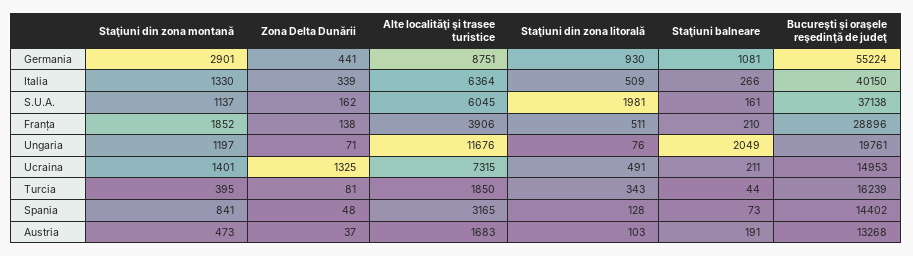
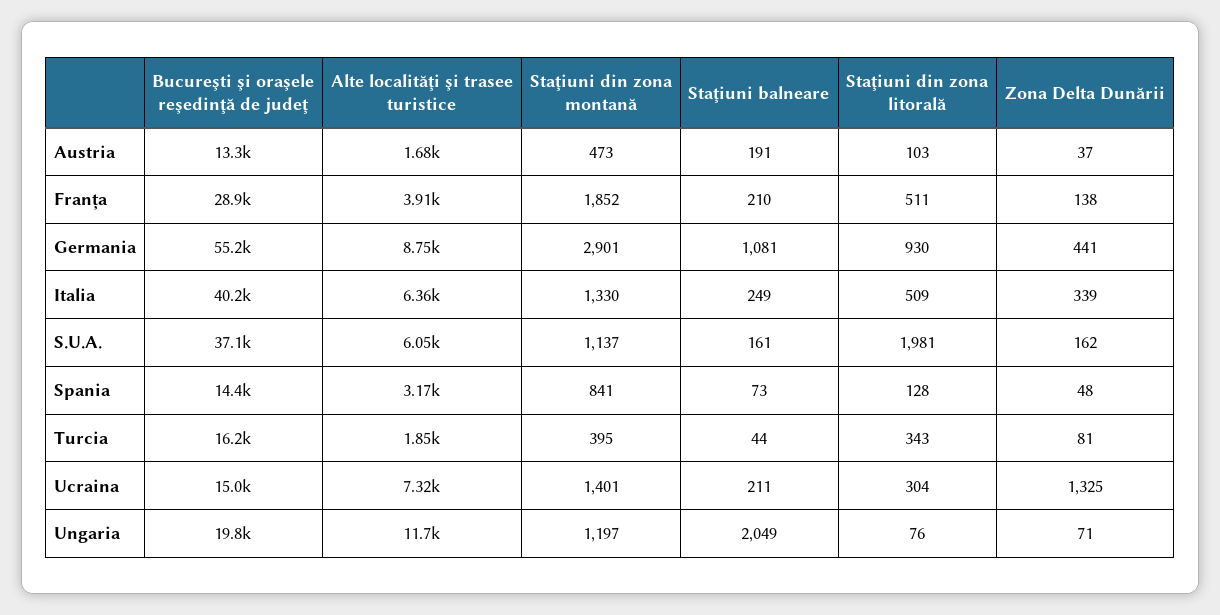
  {
    "Staţiuni din zona montană": {
      "Germania": 2901,
      "Italia": 1330,
      "S.U.A.": 1137,
      "Franța": 1852,
      "Ungaria": 1197,
      "Ucraina": 1401,
      "Turcia": 395,
      "Spania": 841,
      "Austria": 473
    },
    "Zona Delta Dunării": {
      "Germania": 441,
      "Italia": 339,
      "S.U.A.": 162,
      "Franța": 138,
      "Ungaria": 71,
      "Ucraina": 1325,
      "Turcia": 81,
      "Spania": 48,
      "Austria": 37
    },
    "Alte localităţi şi trasee turistice": {
      "Germania": 8751,
      "Italia": 6364,
      "S.U.A.": 6045,
      "Franța": 3906,
      "Ungaria": 11676,
      "Ucraina": 7315,
      "Turcia": 1850,
      "Spania": 3165,
      "Austria": 1683
    },
    "Staţiuni din zona litorală": {
      "Germania": 930,
      "Italia": 509,
      "S.U.A.": 1981,
      "Franța": 511,
      "Ungaria": 76,
-     "Ucraina": 491,
+     "Ucraina": 304,
      "Turcia": 343,
      "Spania": 128,
      "Austria": 103
    },
    "Staţiuni balneare": {
      "Germania": 1081,
-     "Italia": 266,
+     "Italia": 249,
      "S.U.A.": 161,
      "Franța": 210,
      "Ungaria": 2049,
      "Ucraina": 211,
      "Turcia": 44,
      "Spania": 73,
      "Austria": 191
    },
    "Bucureşti şi oraşele reşedinţă de judeţ": {
      "Germania": 55224,
      "Italia": 40150,
      "S.U.A.": 37138,
      "Franța": 28896,
      "Ungaria": 19761,
      "Ucraina": 14953,
      "Turcia": 16239,
      "Spania": 14402,
      "Austria": 13268
    }
  }

